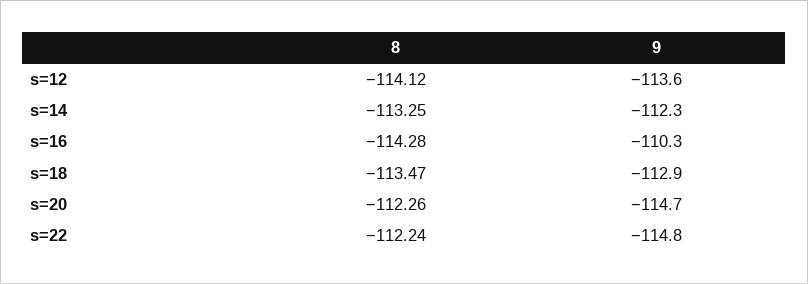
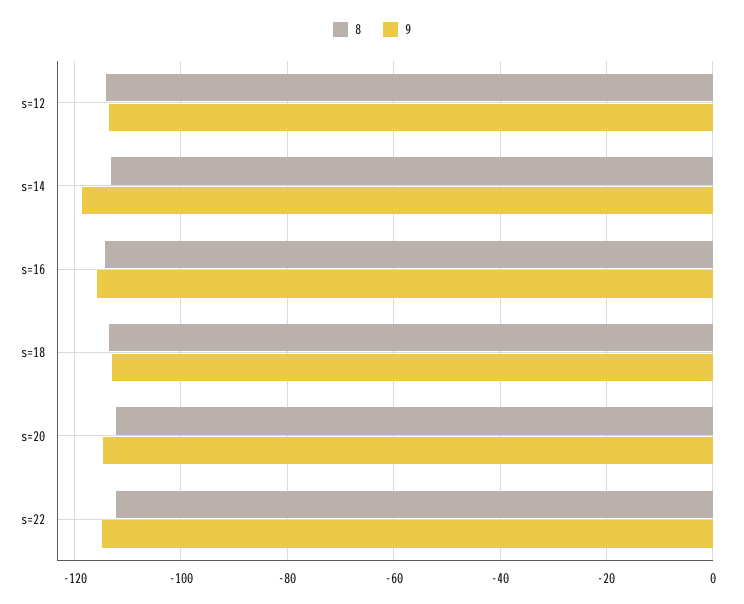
  {
    "8": {
      "s=12": -114.12,
      "s=14": -113.25,
      "s=16": -114.28,
      "s=18": -113.47,
      "s=20": -112.26,
      "s=22": -112.24
    },
    "9": {
      "s=12": -113.6,
-     "s=14": -112.3,
+     "s=14": -118,
-     "s=16": -110.3,
+     "s=16": -116,
      "s=18": -112.9,
      "s=20": -114.7,
      "s=22": -114.8
    }
  }

